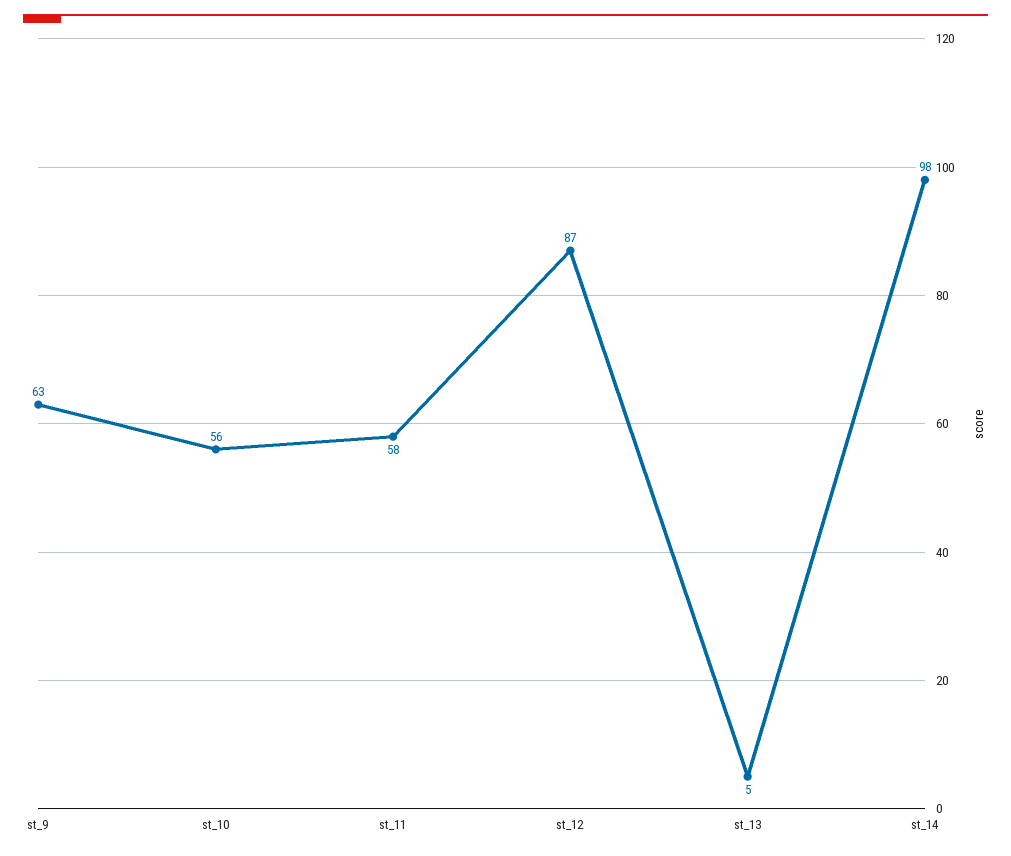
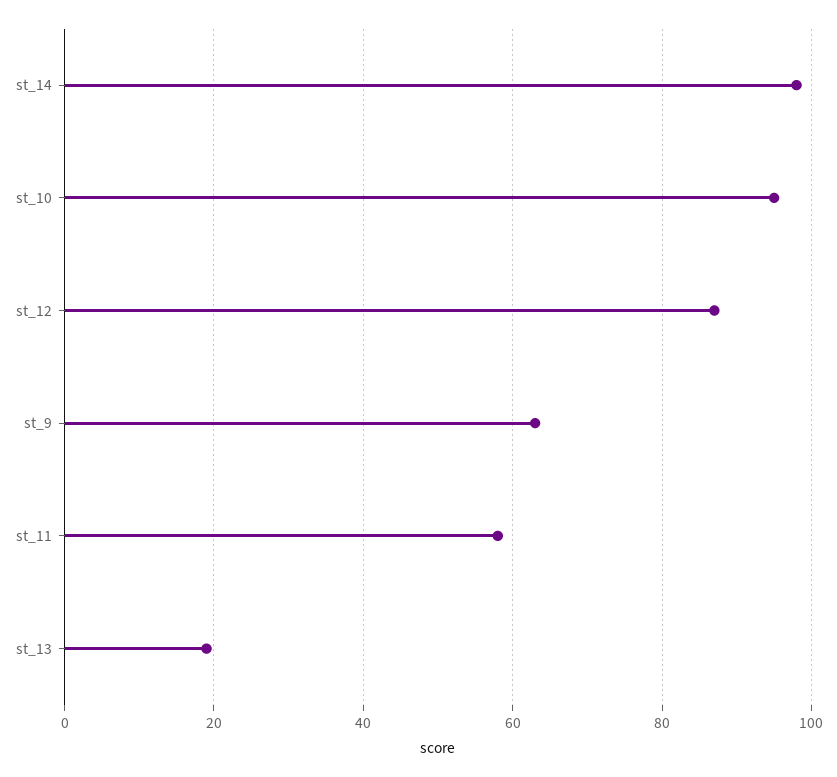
  {
    "st_9": 63,
-   "st_10": 56,
+   "st_10": 95,
    "st_11": 58,
    "st_12": 87,
-   "st_13": 5,
+   "st_13": 20,
    "st_14": 98
  }

